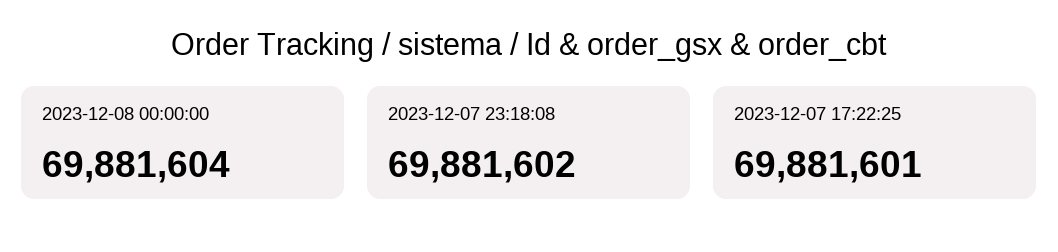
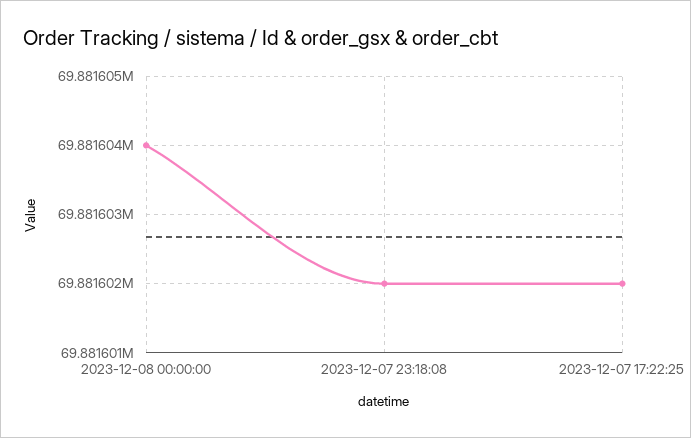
  {
    "2023-12-08 00:00:00": 69881604,
    "2023-12-07 23:18:08": 69881602,
-   "2023-12-07 17:22:25": 69881601
+   "2023-12-07 17:22:25": 69881602
  }

